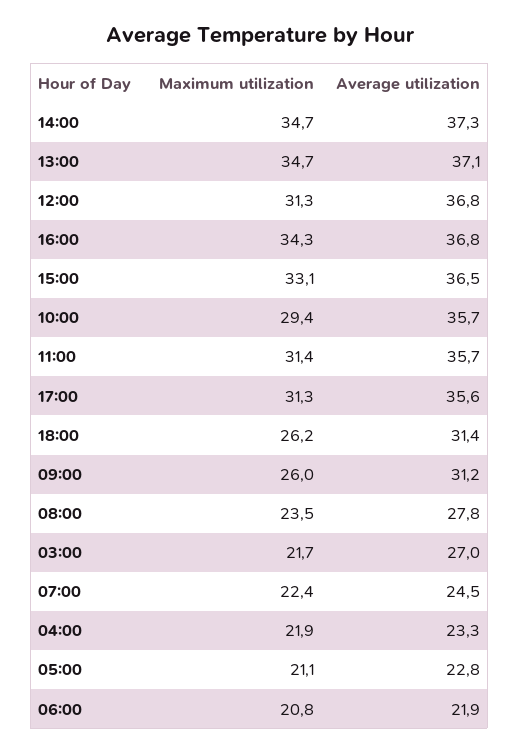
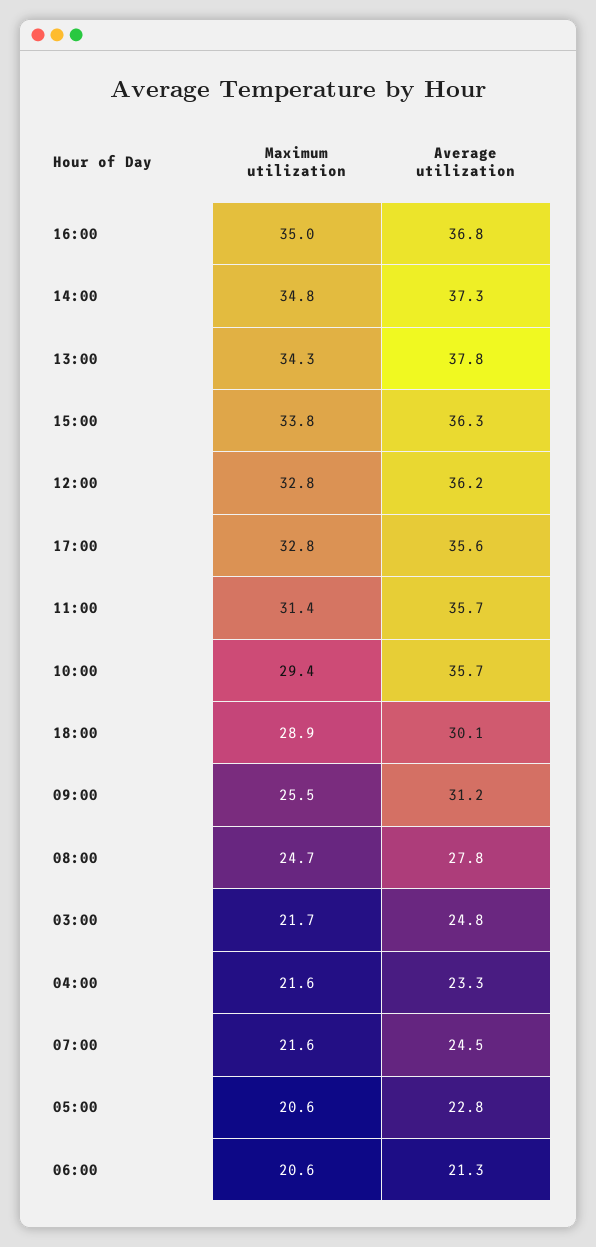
  {
    "Maximum utilization": {
-     "14:00": 34.7,
+     "14:00": 34.8,
-     "13:00": 34.7,
+     "13:00": 34.3,
-     "12:00": 31.3,
+     "12:00": 32.8,
-     "16:00": 34.3,
+     "16:00": 35,
-     "15:00": 33.1,
+     "15:00": 33.8,
      "10:00": 29.4,
      "11:00": 31.4,
-     "17:00": 31.3,
+     "17:00": 32.8,
-     "18:00": 26.2,
+     "18:00": 28.9,
-     "09:00": 26,
+     "09:00": 25.5,
-     "08:00": 23.5,
+     "08:00": 24.7,
      "03:00": 21.7,
-     "07:00": 22.4,
+     "07:00": 21.6,
-     "04:00": 21.9,
+     "04:00": 21.6,
-     "05:00": 21.1,
+     "05:00": 20.6,
-     "06:00": 20.8
+     "06:00": 20.6
    },
    "Average utilization": {
      "14:00": 37.3,
-     "13:00": 37.1,
+     "13:00": 37.8,
-     "12:00": 36.8,
+     "12:00": 36.2,
      "16:00": 36.8,
-     "15:00": 36.5,
+     "15:00": 36.3,
      "10:00": 35.7,
      "11:00": 35.7,
      "17:00": 35.6,
-     "18:00": 31.4,
+     "18:00": 30.1,
      "09:00": 31.2,
      "08:00": 27.8,
-     "03:00": 27,
+     "03:00": 24.8,
      "07:00": 24.5,
      "04:00": 23.3,
      "05:00": 22.8,
-     "06:00": 21.9
+     "06:00": 21.3
    }
  }

